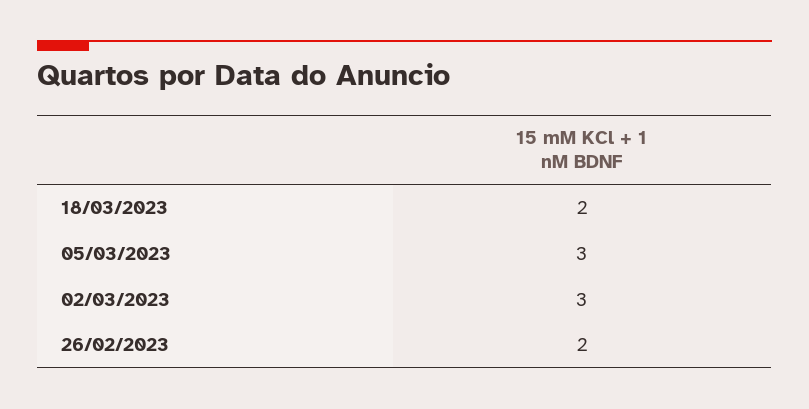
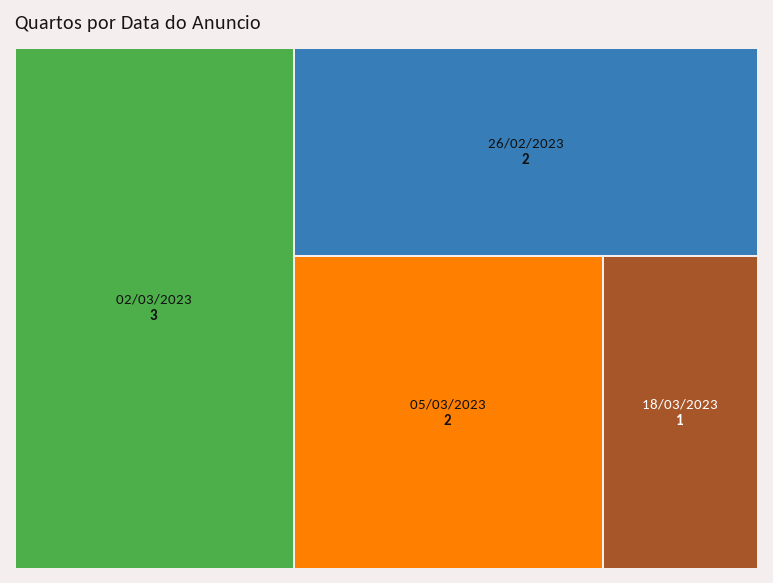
  {
-   "18/03/2023": 2,
+   "18/03/2023": 1,
-   "05/03/2023": 3,
+   "05/03/2023": 2,
    "02/03/2023": 3,
    "26/02/2023": 2
  }

